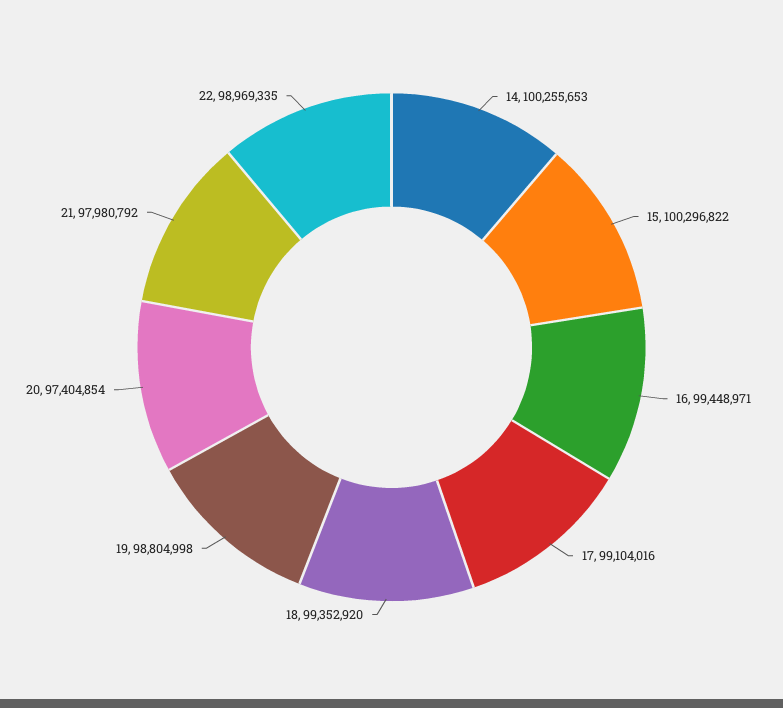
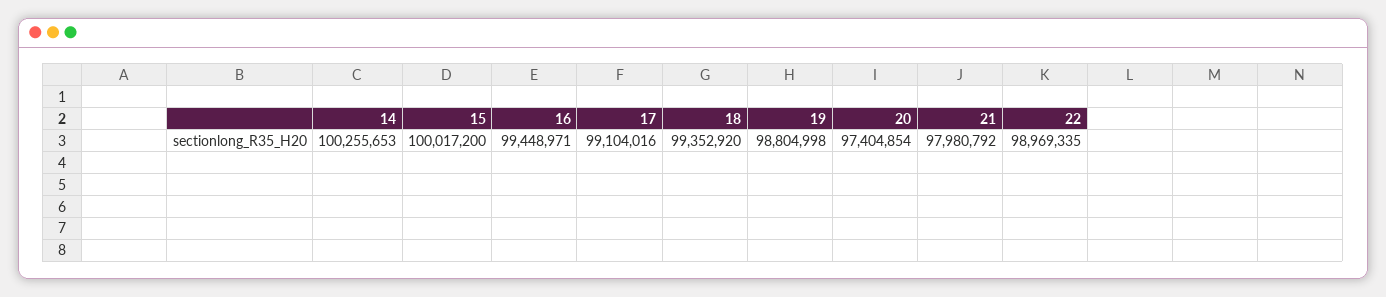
  {
    "14": 100255653,
-   "15": 100296822,
+   "15": 100017200,
    "16": 99448971,
    "17": 99104016,
    "18": 99352920,
    "19": 98804998,
    "20": 97404854,
    "21": 97980792,
    "22": 98969335
  }

